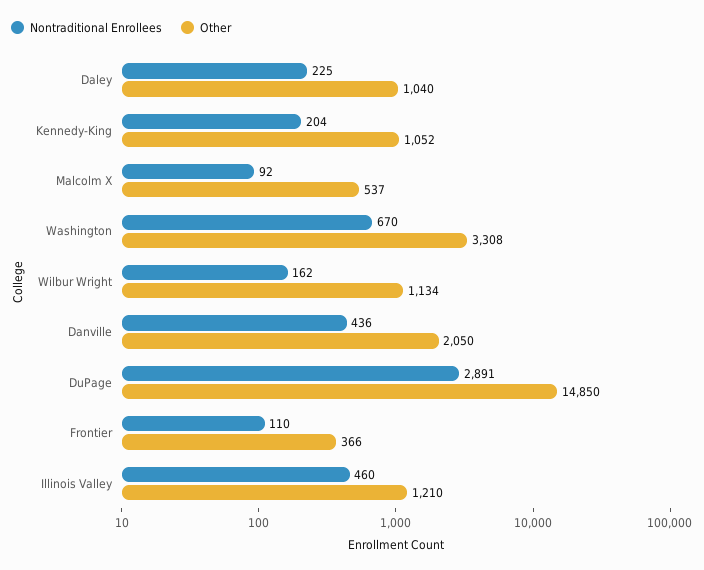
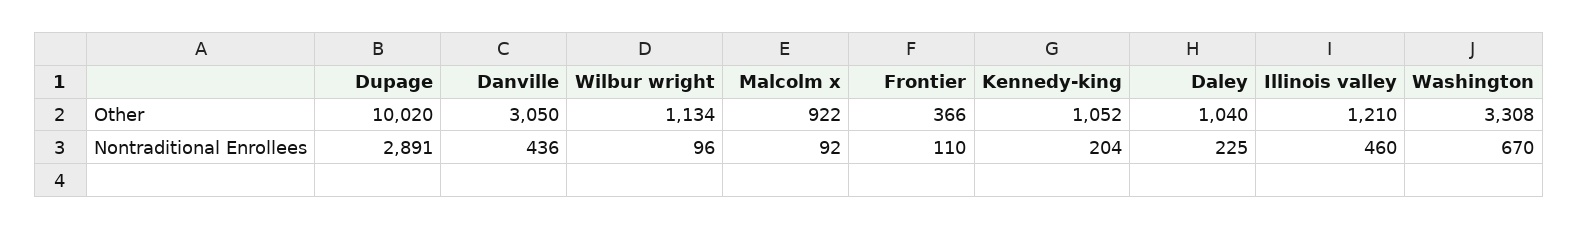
  {
    "Nontraditional Enrollees": {
      "Daley": 225,
      "Kennedy-King": 204,
      "Malcolm X": 92,
      "Washington": 670,
-     "Wilbur Wright": 162,
+     "Wilbur Wright": 96,
      "Danville": 436,
      "DuPage": 2891,
      "Frontier": 110,
      "Illinois Valley": 460
    },
    "Other": {
      "Daley": 1040,
      "Kennedy-King": 1052,
-     "Malcolm X": 537,
+     "Malcolm X": 922,
      "Washington": 3308,
      "Wilbur Wright": 1134,
-     "Danville": 2050,
+     "Danville": 3050,
-     "DuPage": 14850,
+     "DuPage": 10020,
      "Frontier": 366,
      "Illinois Valley": 1210
    }
  }

